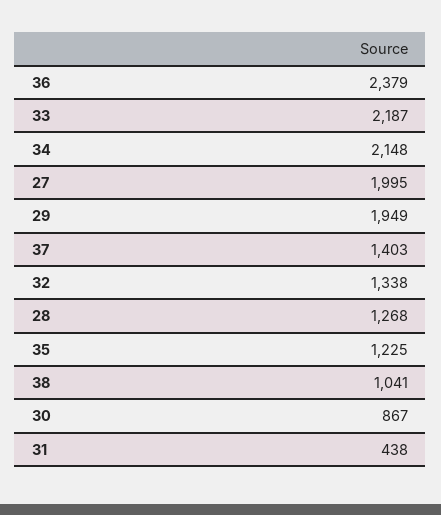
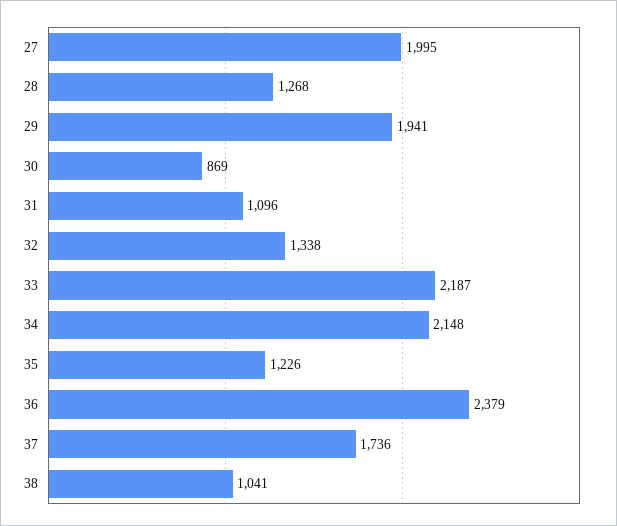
  {
    "36": 2379,
    "33": 2187,
    "34": 2148,
    "27": 1995,
-   "29": 1949,
+   "29": 1941,
-   "37": 1403,
+   "37": 1736,
    "32": 1338,
    "28": 1268,
-   "35": 1225,
+   "35": 1226,
    "38": 1041,
-   "30": 867,
+   "30": 869,
-   "31": 438
+   "31": 1096
  }

